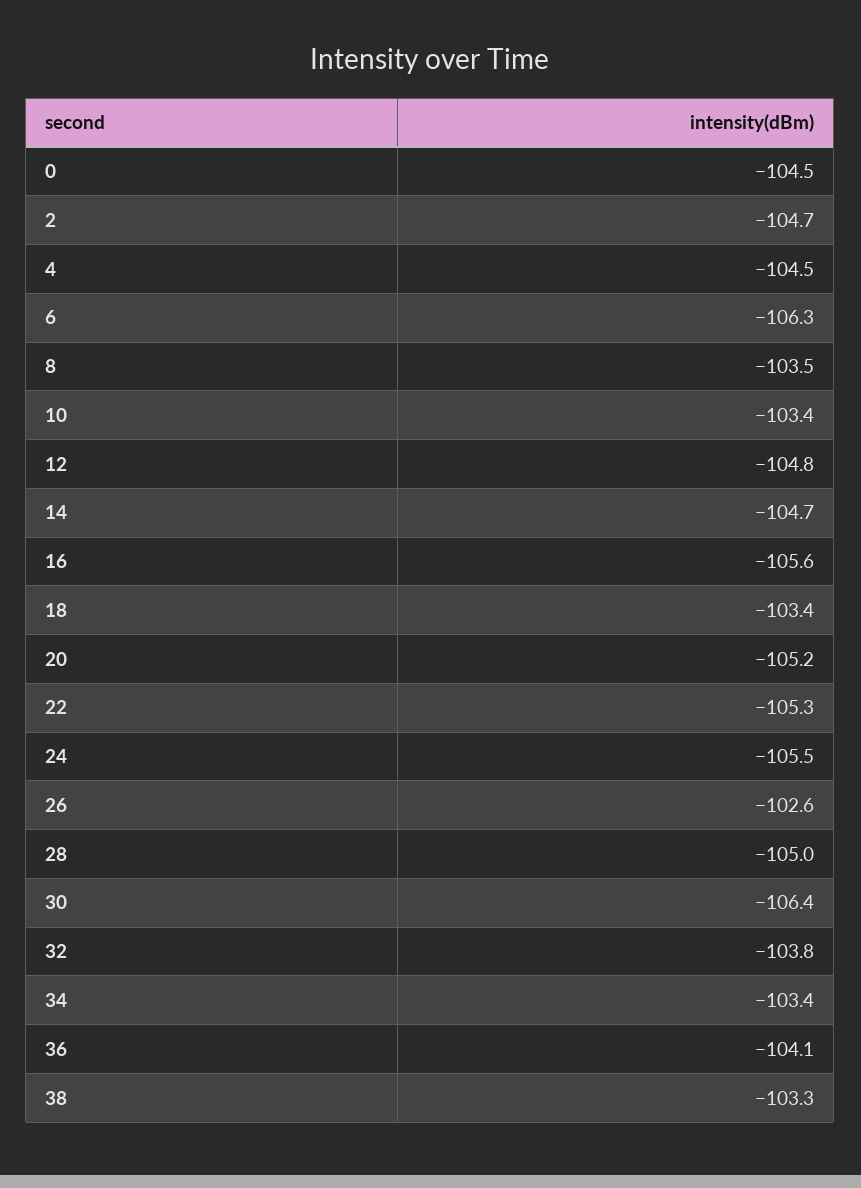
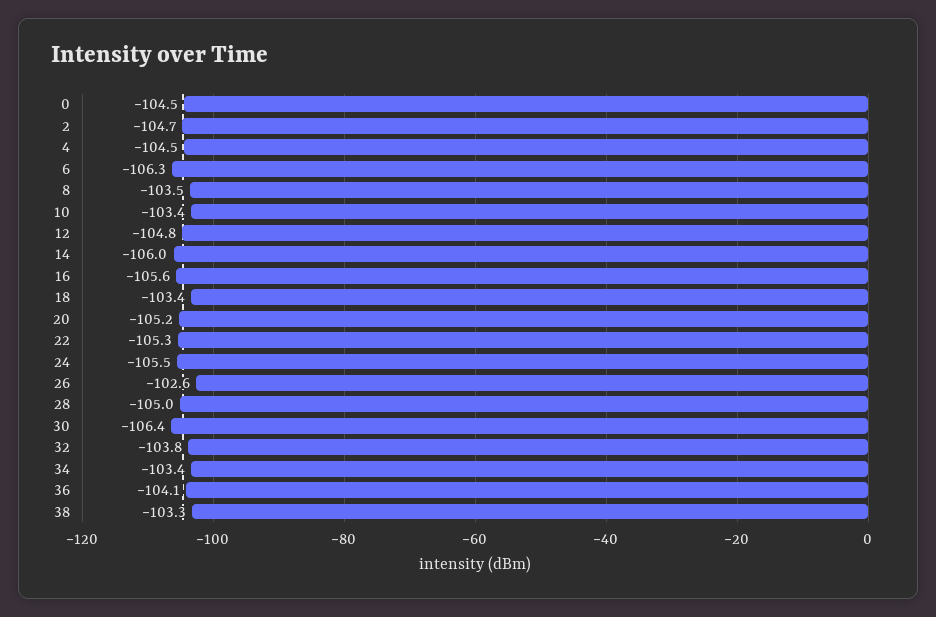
  {
    "0": -104.5,
    "2": -104.7,
    "4": -104.5,
    "6": -106.3,
    "8": -103.5,
    "10": -103.4,
    "12": -104.8,
-   "14": -104.7,
+   "14": -106,
    "16": -105.6,
    "18": -103.4,
    "20": -105.2,
    "22": -105.3,
    "24": -105.5,
    "26": -102.6,
    "28": -105,
    "30": -106.4,
    "32": -103.8,
    "34": -103.4,
    "36": -104.1,
    "38": -103.3
  }

